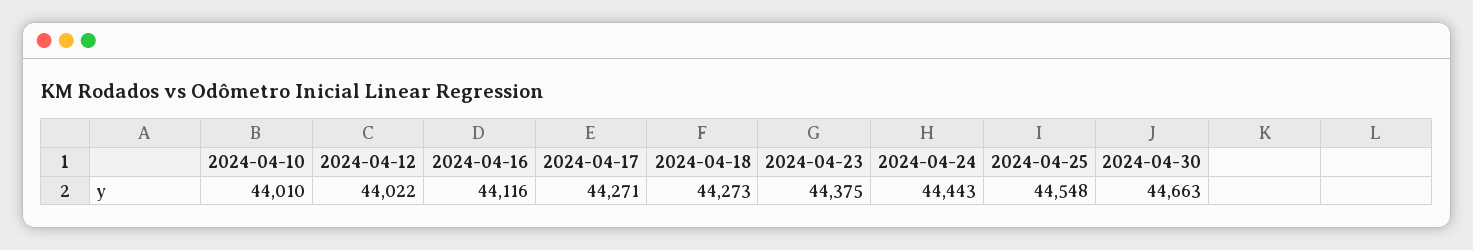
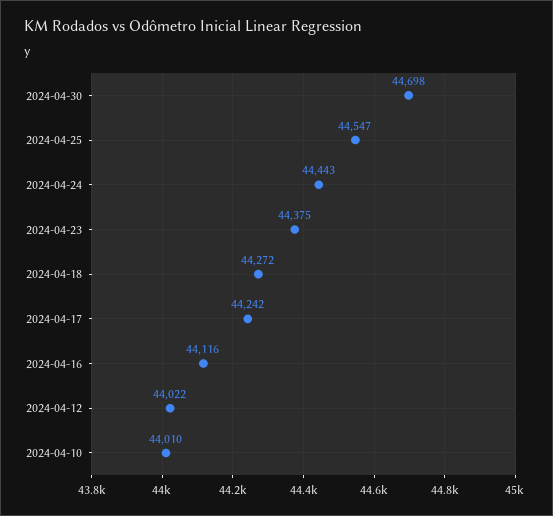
  {
    "2024-04-10": 44010,
    "2024-04-12": 44022,
    "2024-04-16": 44116,
-   "2024-04-17": 44271,
+   "2024-04-17": 44242,
-   "2024-04-18": 44273,
+   "2024-04-18": 44272,
    "2024-04-23": 44375,
    "2024-04-24": 44443,
-   "2024-04-25": 44548,
+   "2024-04-25": 44547,
-   "2024-04-30": 44663
+   "2024-04-30": 44698
  }

